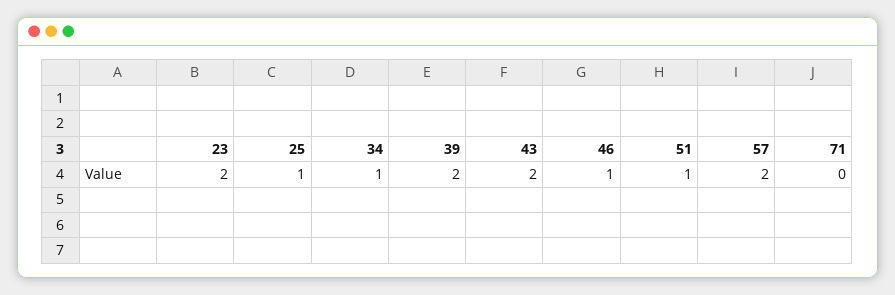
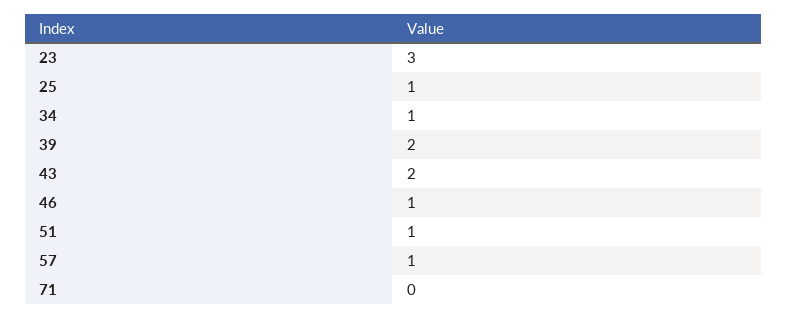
  {
-   "23": 2,
+   "23": 3,
    "25": 1,
    "34": 1,
    "39": 2,
    "43": 2,
    "46": 1,
    "51": 1,
-   "57": 2,
+   "57": 1,
    "71": 0
  }

